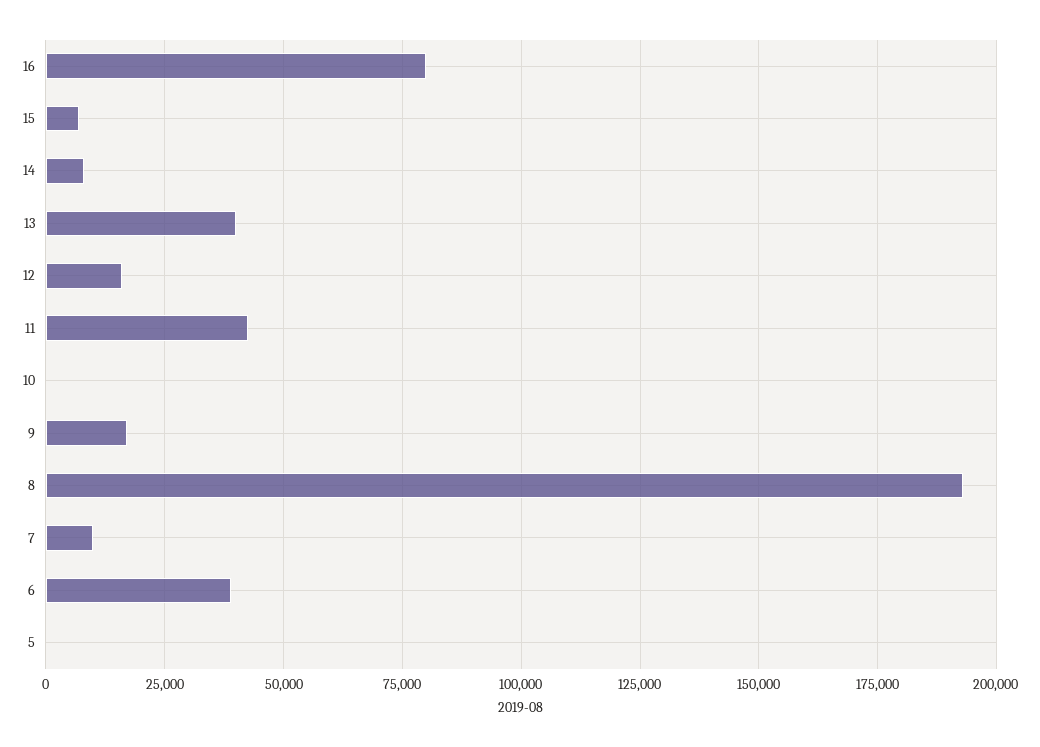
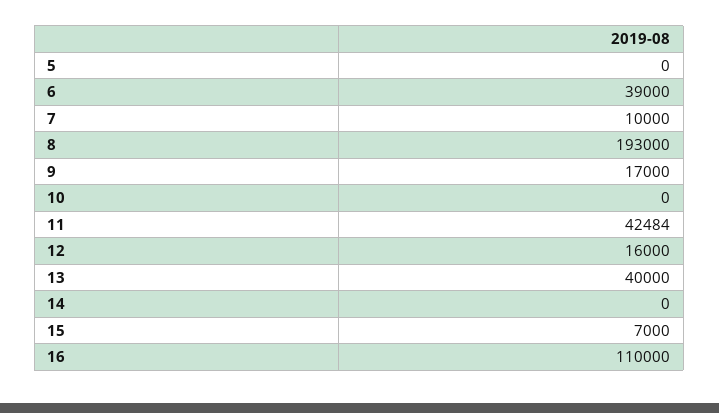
  {
-   "16": 80000,
+   "16": 110000,
    "15": 7000,
-   "14": 7500,
+   "14": 0,
    "13": 40000,
    "12": 16000,
    "11": 42484,
    "10": 0,
    "9": 17000,
    "8": 193000,
    "7": 10000,
    "6": 39000,
    "5": 0
  }

